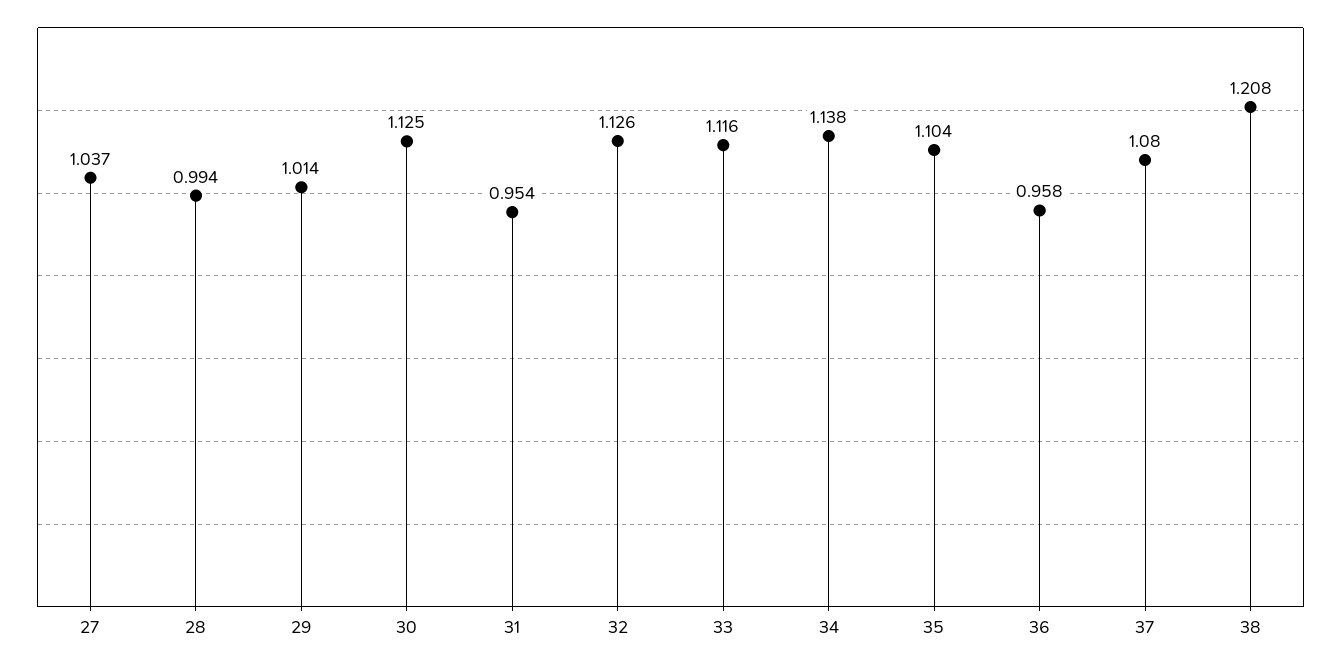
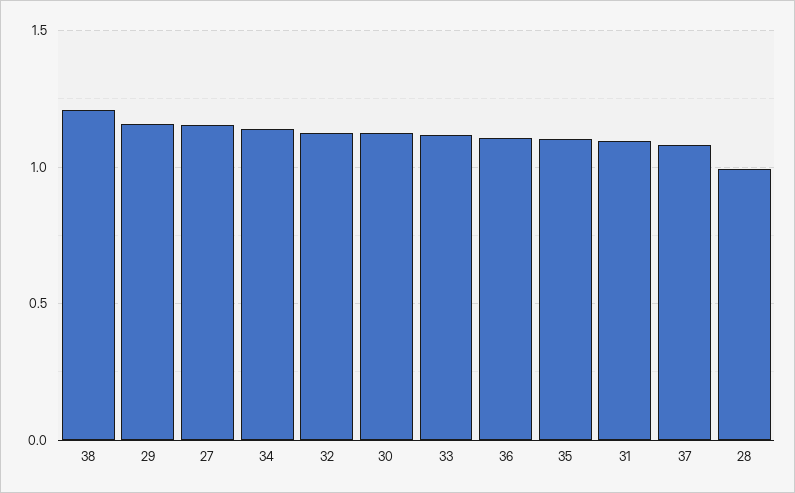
  {
-   "27": 1.037,
+   "27": 1.15,
    "28": 0.994,
-   "29": 1.014,
+   "29": 1.15,
    "30": 1.125,
-   "31": 0.954,
+   "31": 1.1,
    "32": 1.126,
    "33": 1.116,
    "34": 1.138,
    "35": 1.104,
-   "36": 0.958,
+   "36": 1.1,
    "37": 1.08,
    "38": 1.208
  }

